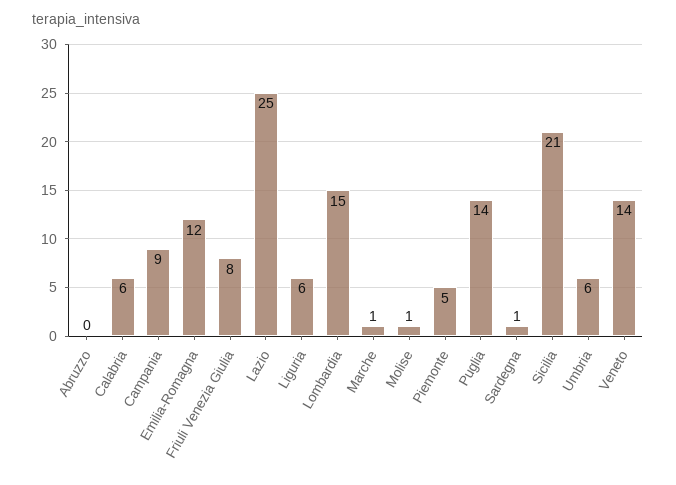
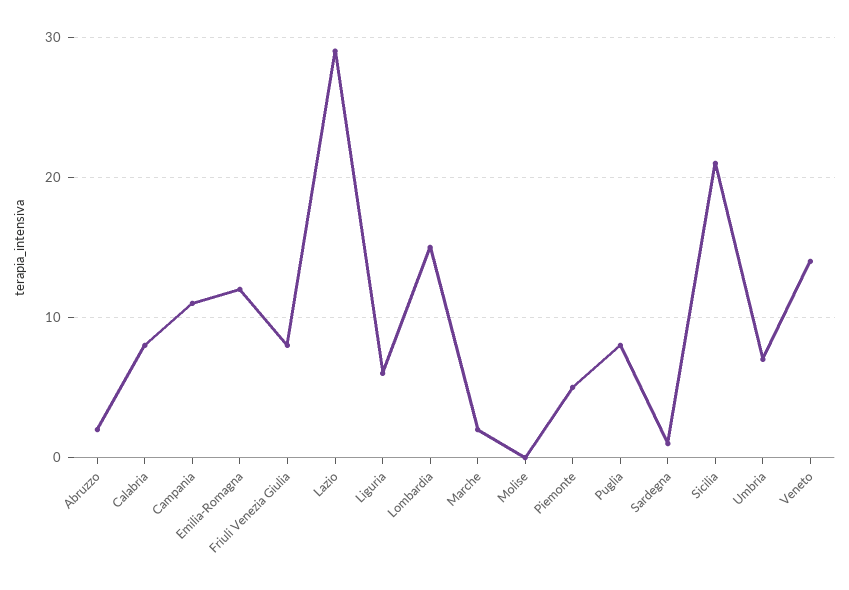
  {
-   "Abruzzo": 0,
+   "Abruzzo": 2,
-   "Calabria": 6,
+   "Calabria": 8,
-   "Campania": 9,
+   "Campania": 11,
    "Emilia-Romagna": 12,
    "Friuli Venezia Giulia": 8,
-   "Lazio": 25,
+   "Lazio": 29,
    "Liguria": 6,
    "Lombardia": 15,
-   "Marche": 1,
+   "Marche": 2,
-   "Molise": 1,
+   "Molise": 0,
    "Piemonte": 5,
-   "Puglia": 14,
+   "Puglia": 8,
    "Sardegna": 1,
    "Sicilia": 21,
-   "Umbria": 6,
+   "Umbria": 7,
    "Veneto": 14
  }

